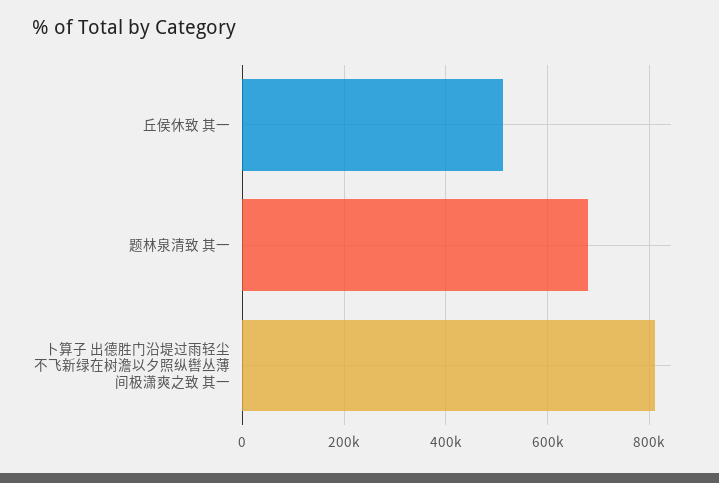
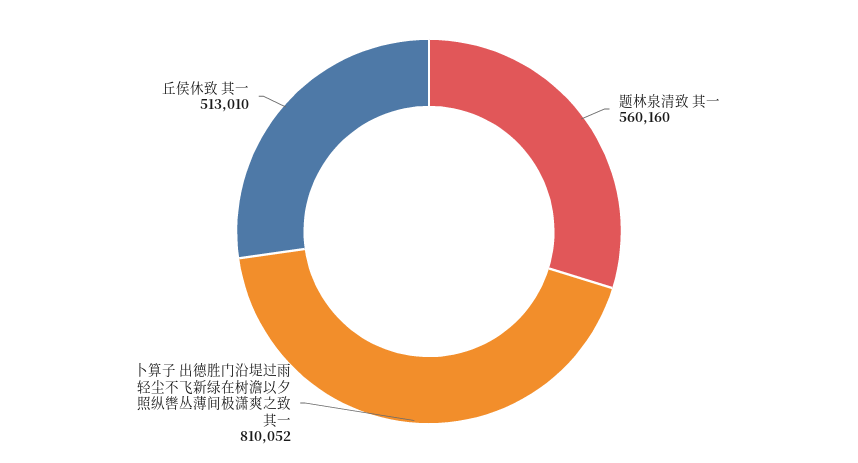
  {
    "丘侯休致 其一": 513010,
-   "题林泉清致 其一": 680000,
+   "题林泉清致 其一": 560160,
    "卜算子 出德胜门沿堤过雨轻尘不飞新绿在树澹以夕照纵辔丛薄间极潇爽之致 其一": 810052
  }

